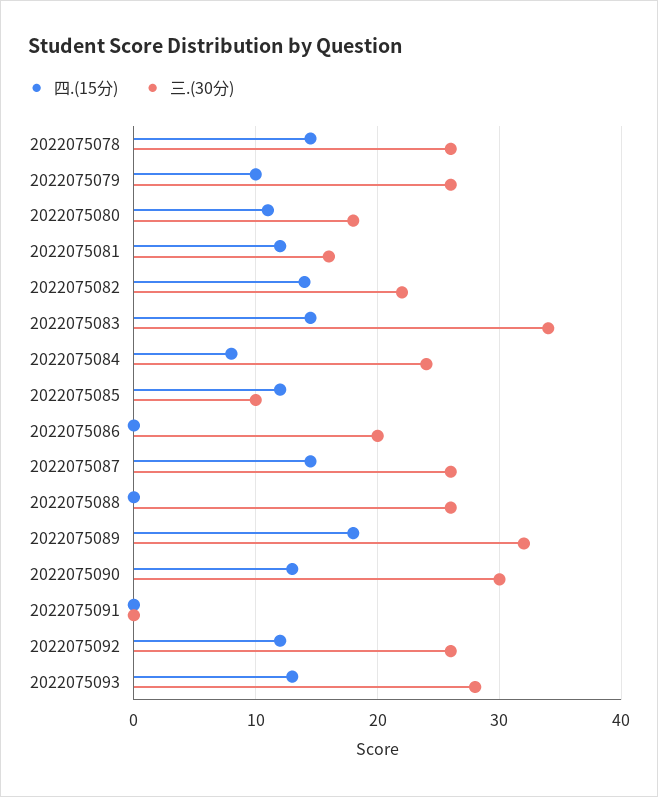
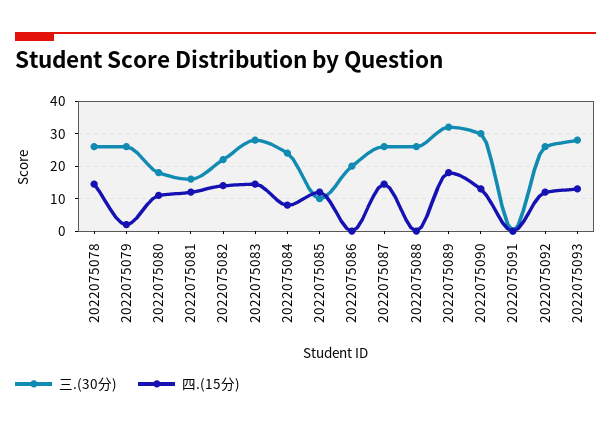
  {
    "四.(15分)": {
      "2022075078": 15,
-     "2022075079": 10,
+     "2022075079": 2,
      "2022075080": 11,
      "2022075081": 12,
      "2022075082": 14,
      "2022075083": 15,
      "2022075084": 8,
      "2022075085": 12,
      "2022075086": 0,
      "2022075087": 15,
      "2022075088": 0,
      "2022075089": 18,
      "2022075090": 13,
      "2022075091": 0,
      "2022075092": 12,
      "2022075093": 13
    },
    "三.(30分)": {
      "2022075078": 26,
      "2022075079": 26,
      "2022075080": 18,
      "2022075081": 16,
      "2022075082": 22,
-     "2022075083": 34,
+     "2022075083": 28,
      "2022075084": 24,
      "2022075085": 10,
      "2022075086": 20,
      "2022075087": 26,
      "2022075088": 26,
      "2022075089": 32,
      "2022075090": 30,
      "2022075091": 0,
      "2022075092": 26,
      "2022075093": 28
    }
  }

